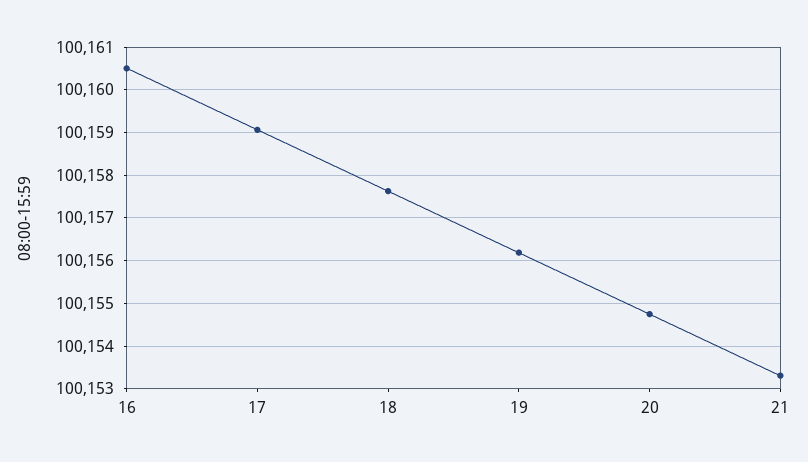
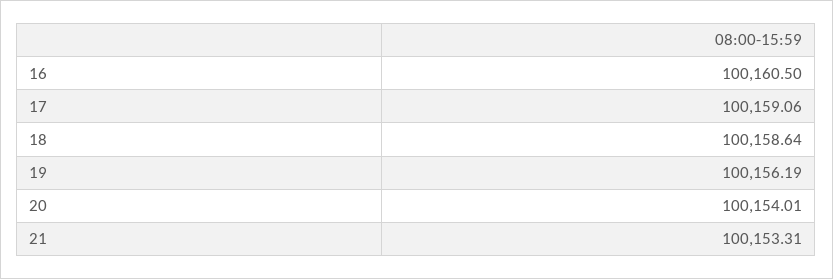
  {
    "16": 100160.5,
    "17": 100159.06,
-   "18": 100157.6,
+   "18": 100158.64,
    "19": 100156.19,
-   "20": 100154.8,
+   "20": 100154.01,
    "21": 100153.31
  }

